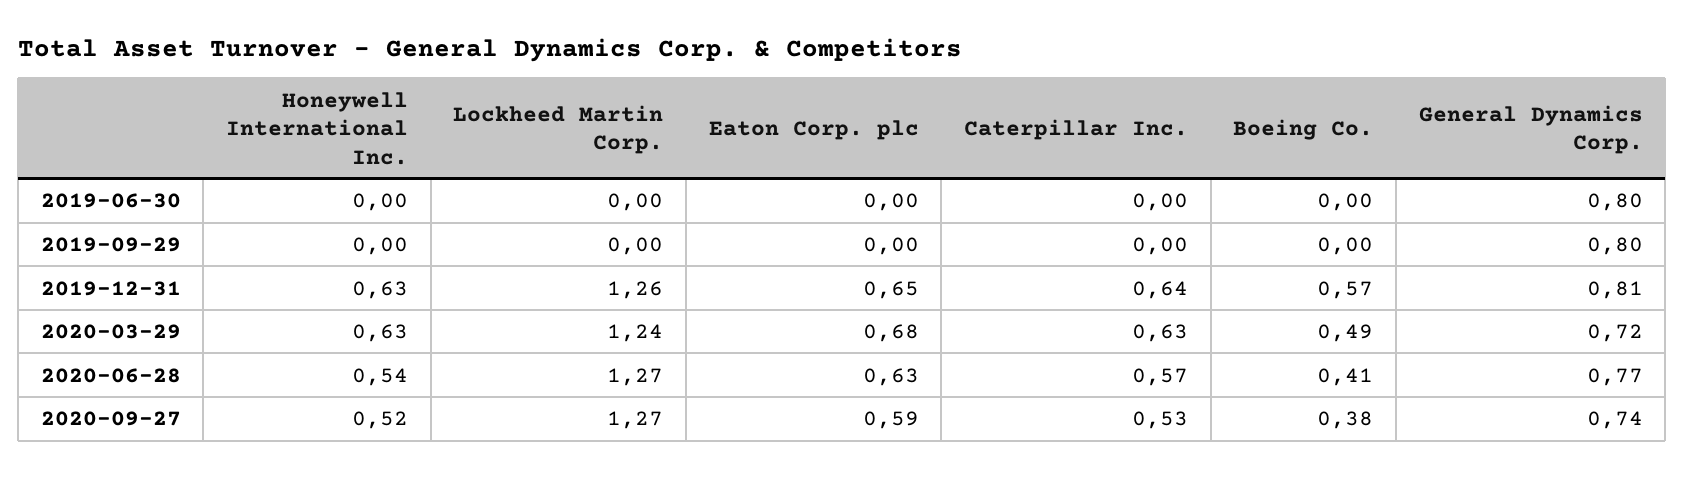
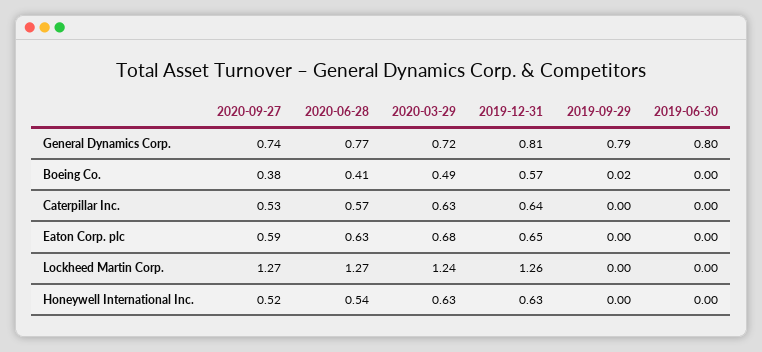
  {
    "Honeywell International Inc.": {
      "2019-06-30": 0,
      "2019-09-29": 0,
      "2019-12-31": 0.63,
      "2020-03-29": 0.63,
      "2020-06-28": 0.54,
      "2020-09-27": 0.52
    },
    "Lockheed Martin Corp.": {
      "2019-06-30": 0,
      "2019-09-29": 0,
      "2019-12-31": 1.26,
      "2020-03-29": 1.24,
      "2020-06-28": 1.27,
      "2020-09-27": 1.27
    },
    "Eaton Corp. plc": {
      "2019-06-30": 0,
      "2019-09-29": 0,
      "2019-12-31": 0.65,
      "2020-03-29": 0.68,
      "2020-06-28": 0.63,
      "2020-09-27": 0.59
    },
    "Caterpillar Inc.": {
      "2019-06-30": 0,
      "2019-09-29": 0,
      "2019-12-31": 0.64,
      "2020-03-29": 0.63,
      "2020-06-28": 0.57,
      "2020-09-27": 0.53
    },
    "Boeing Co.": {
      "2019-06-30": 0,
-     "2019-09-29": 0,
+     "2019-09-29": 0.02,
      "2019-12-31": 0.57,
      "2020-03-29": 0.49,
      "2020-06-28": 0.41,
      "2020-09-27": 0.38
    },
    "General Dynamics Corp.": {
      "2019-06-30": 0.8,
-     "2019-09-29": 0.8,
+     "2019-09-29": 0.79,
      "2019-12-31": 0.81,
      "2020-03-29": 0.72,
      "2020-06-28": 0.77,
      "2020-09-27": 0.74
    }
  }

